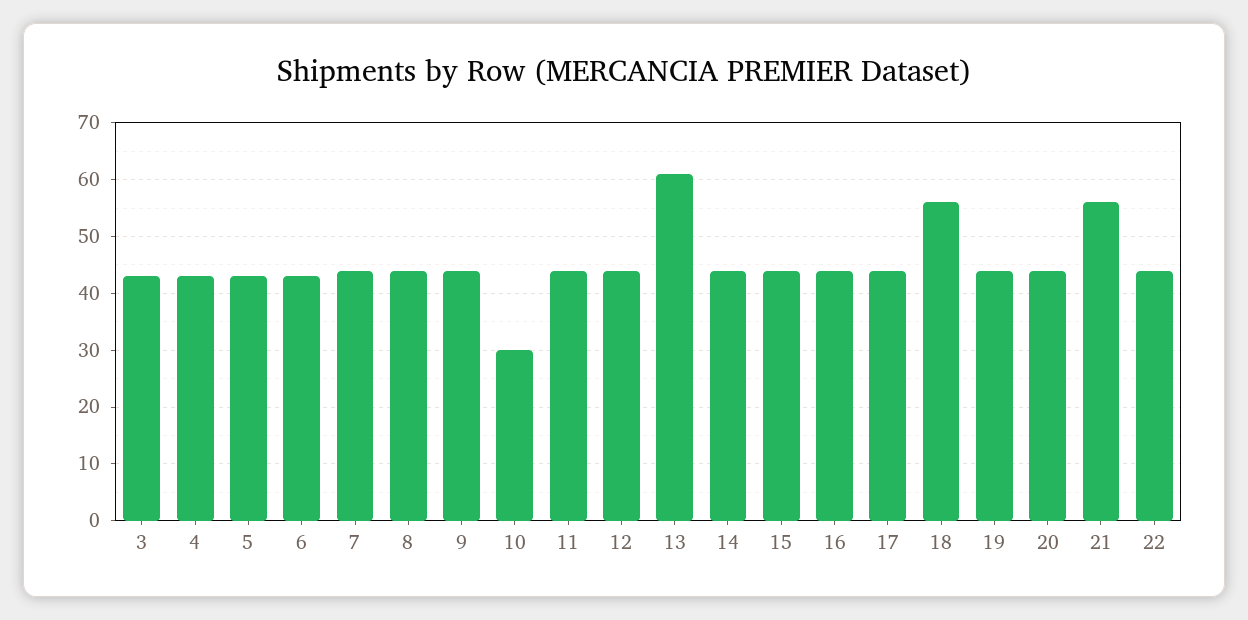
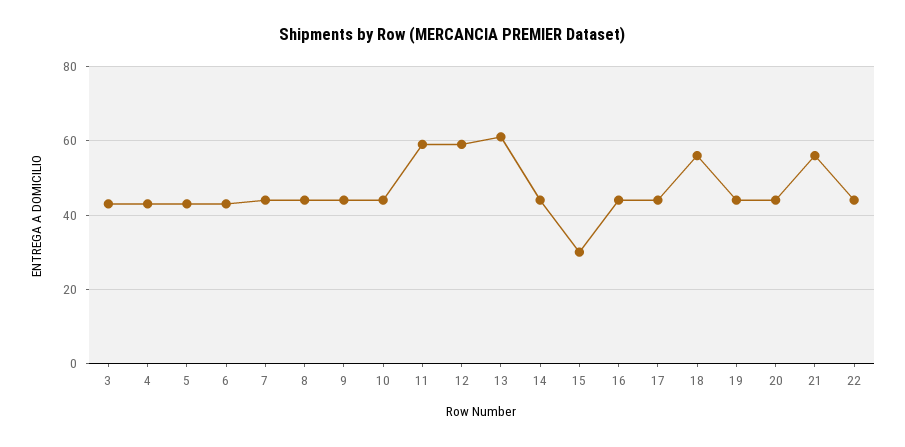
  {
    "3": 45,
    "4": 45,
    "5": 45,
    "6": 45,
    "7": 45,
    "8": 45,
    "9": 45,
-   "10": 30,
+   "10": 45,
-   "11": 45,
+   "11": 60,
-   "12": 45,
+   "12": 60,
    "13": 60,
    "14": 45,
-   "15": 45,
+   "15": 30,
    "16": 45,
    "17": 45,
    "18": 55,
    "19": 45,
    "20": 45,
    "21": 55,
    "22": 45
  }

